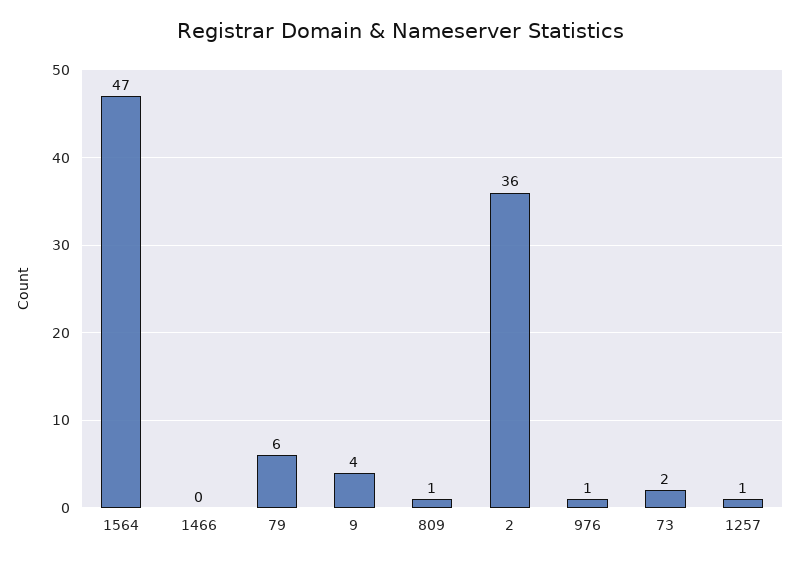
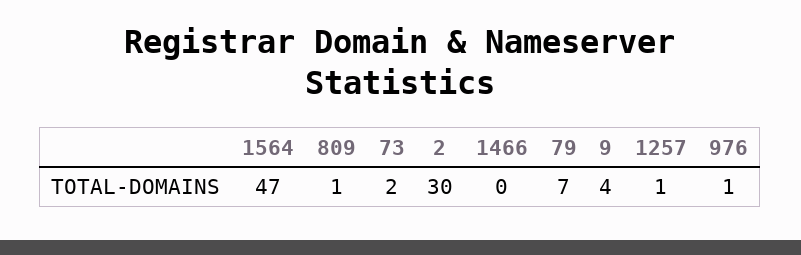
  {
    "1564": 47,
    "1466": 0,
-   "79": 6,
+   "79": 7,
    "9": 4,
    "809": 1,
-   "2": 36,
+   "2": 30,
    "976": 1,
    "73": 2,
    "1257": 1
  }

